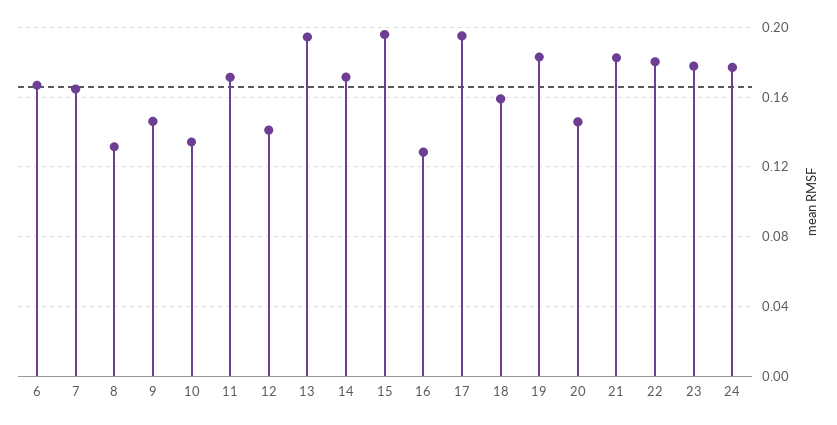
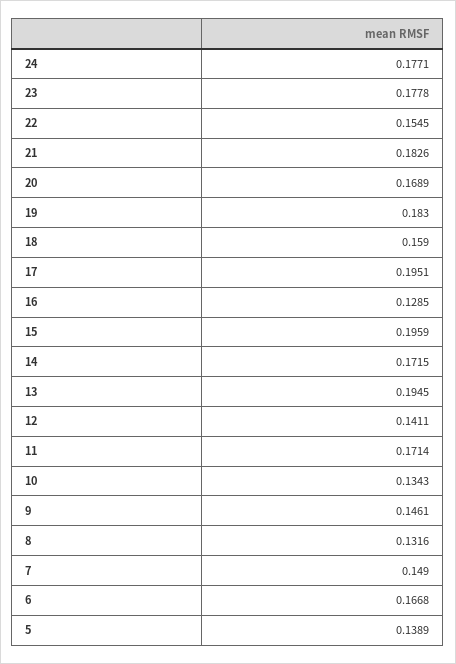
  {
    "6": 0.1668,
-   "7": 0.165,
+   "7": 0.149,
    "8": 0.1316,
    "9": 0.1461,
    "10": 0.1343,
    "11": 0.1714,
    "12": 0.1411,
    "13": 0.1945,
    "14": 0.1715,
    "15": 0.1959,
    "16": 0.1285,
    "17": 0.1951,
    "18": 0.159,
    "19": 0.183,
-   "20": 0.145,
+   "20": 0.1689,
    "21": 0.1826,
-   "22": 0.18,
+   "22": 0.1545,
    "23": 0.1778,
-   "24": 0.1771
+   "24": 0.1771,
+   "5": 0.1389
  }

